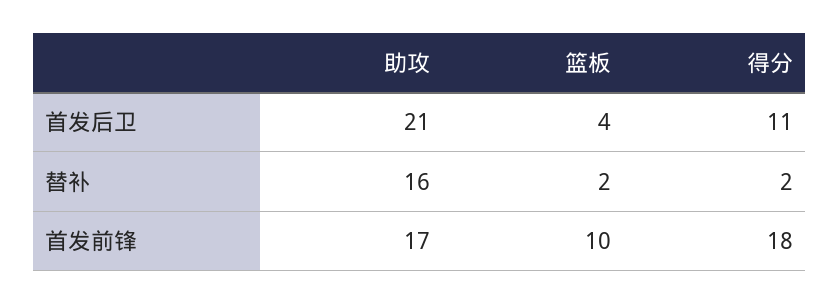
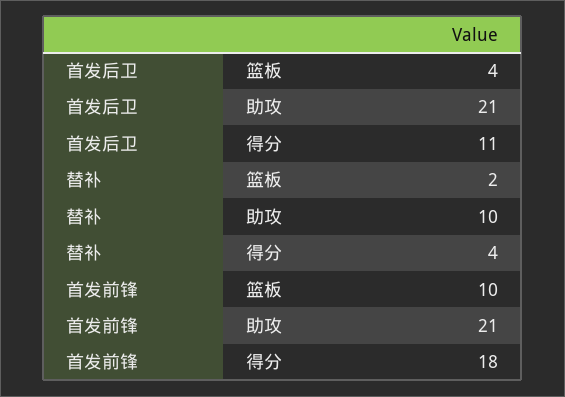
  {
    "助攻": {
      "首发后卫": 21,
-     "替补": 16,
+     "替补": 10,
-     "首发前锋": 17
+     "首发前锋": 21
    },
    "篮板": {
      "首发后卫": 4,
      "替补": 2,
      "首发前锋": 10
    },
    "得分": {
      "首发后卫": 11,
-     "替补": 2,
+     "替补": 4,
      "首发前锋": 18
    }
  }

